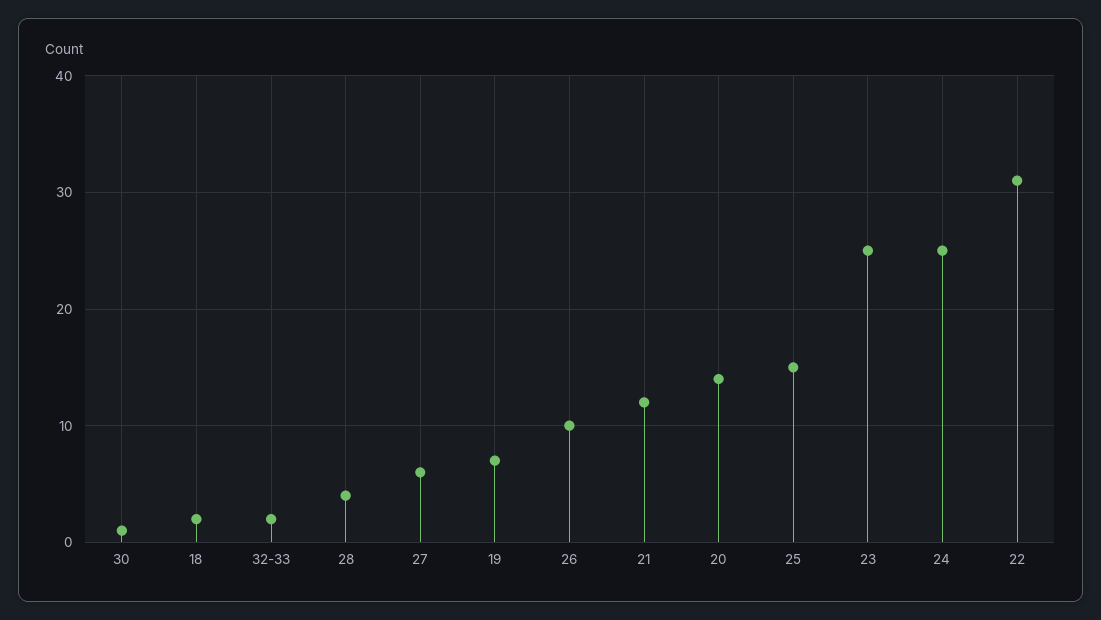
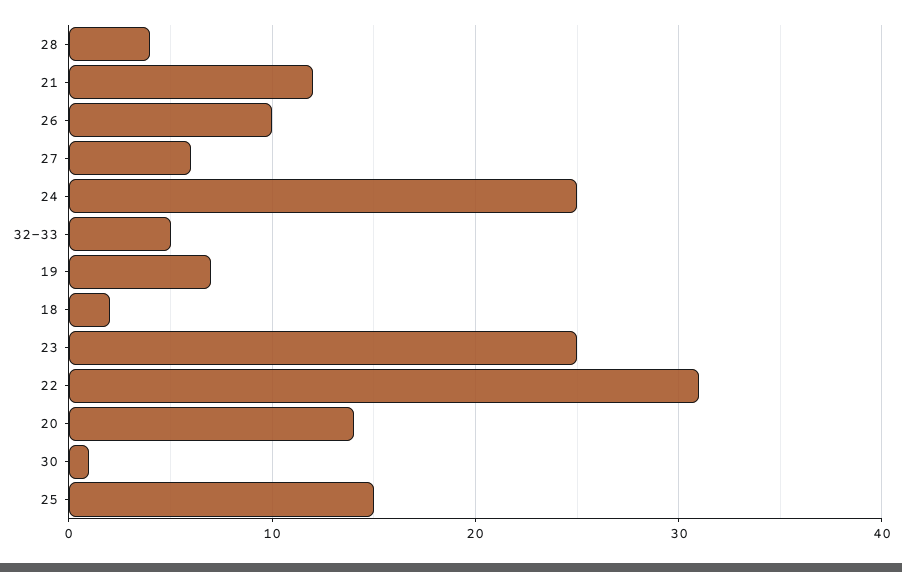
  {
    "30": 1,
    "18": 2,
-   "32-33": 2,
+   "32-33": 5,
    "28": 4,
    "27": 6,
    "19": 7,
    "26": 10,
    "21": 12,
    "20": 14,
    "25": 15,
    "23": 25,
    "24": 25,
    "22": 31
  }

